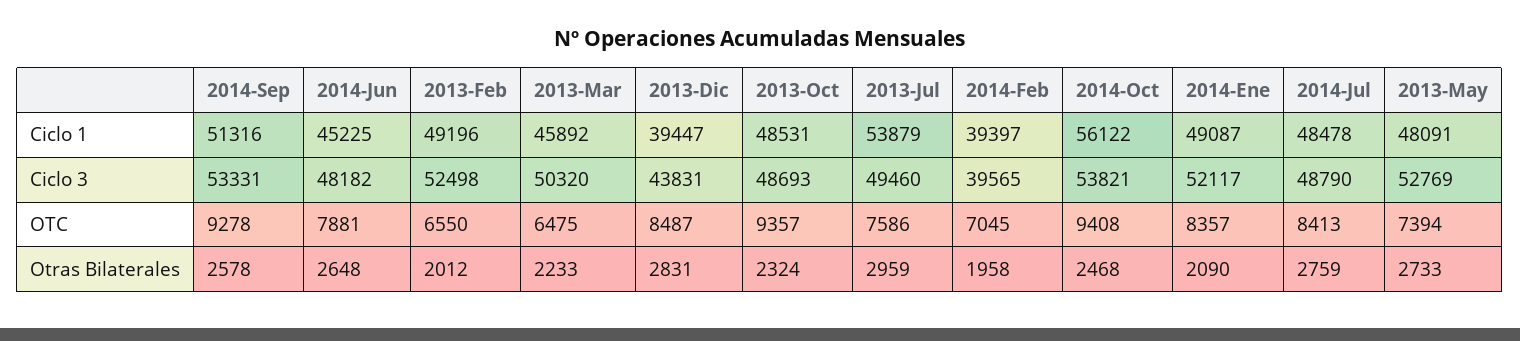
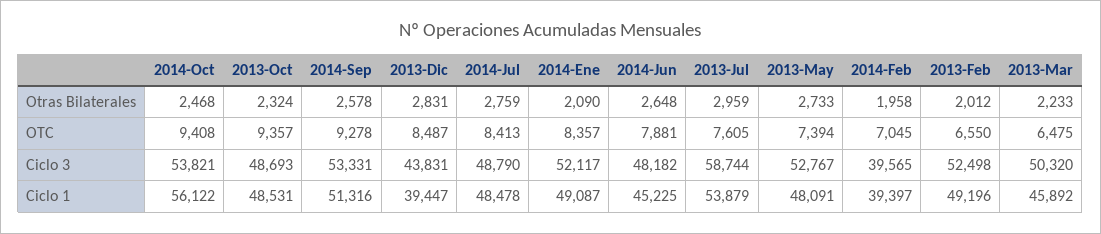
  {
    "2014-Sep": {
      "Ciclo 1": 51316,
      "Ciclo 3": 53331,
      "OTC": 9278,
      "Otras Bilaterales": 2578
    },
    "2014-Jun": {
      "Ciclo 1": 45225,
      "Ciclo 3": 48182,
      "OTC": 7881,
      "Otras Bilaterales": 2648
    },
    "2013-Feb": {
      "Ciclo 1": 49196,
      "Ciclo 3": 52498,
      "OTC": 6550,
      "Otras Bilaterales": 2012
    },
    "2013-Mar": {
      "Ciclo 1": 45892,
      "Ciclo 3": 50320,
      "OTC": 6475,
      "Otras Bilaterales": 2233
    },
    "2013-Dic": {
      "Ciclo 1": 39447,
      "Ciclo 3": 43831,
      "OTC": 8487,
      "Otras Bilaterales": 2831
    },
    "2013-Oct": {
      "Ciclo 1": 48531,
      "Ciclo 3": 48693,
      "OTC": 9357,
      "Otras Bilaterales": 2324
    },
    "2013-Jul": {
      "Ciclo 1": 53879,
-     "Ciclo 3": 49460,
+     "Ciclo 3": 58744,
-     "OTC": 7586,
+     "OTC": 7605,
      "Otras Bilaterales": 2959
    },
    "2014-Feb": {
      "Ciclo 1": 39397,
      "Ciclo 3": 39565,
      "OTC": 7045,
      "Otras Bilaterales": 1958
    },
    "2014-Oct": {
      "Ciclo 1": 56122,
      "Ciclo 3": 53821,
      "OTC": 9408,
      "Otras Bilaterales": 2468
    },
    "2014-Ene": {
      "Ciclo 1": 49087,
      "Ciclo 3": 52117,
      "OTC": 8357,
      "Otras Bilaterales": 2090
    },
    "2014-Jul": {
      "Ciclo 1": 48478,
      "Ciclo 3": 48790,
      "OTC": 8413,
      "Otras Bilaterales": 2759
    },
    "2013-May": {
      "Ciclo 1": 48091,
-     "Ciclo 3": 52769,
+     "Ciclo 3": 52767,
      "OTC": 7394,
      "Otras Bilaterales": 2733
    }
  }

